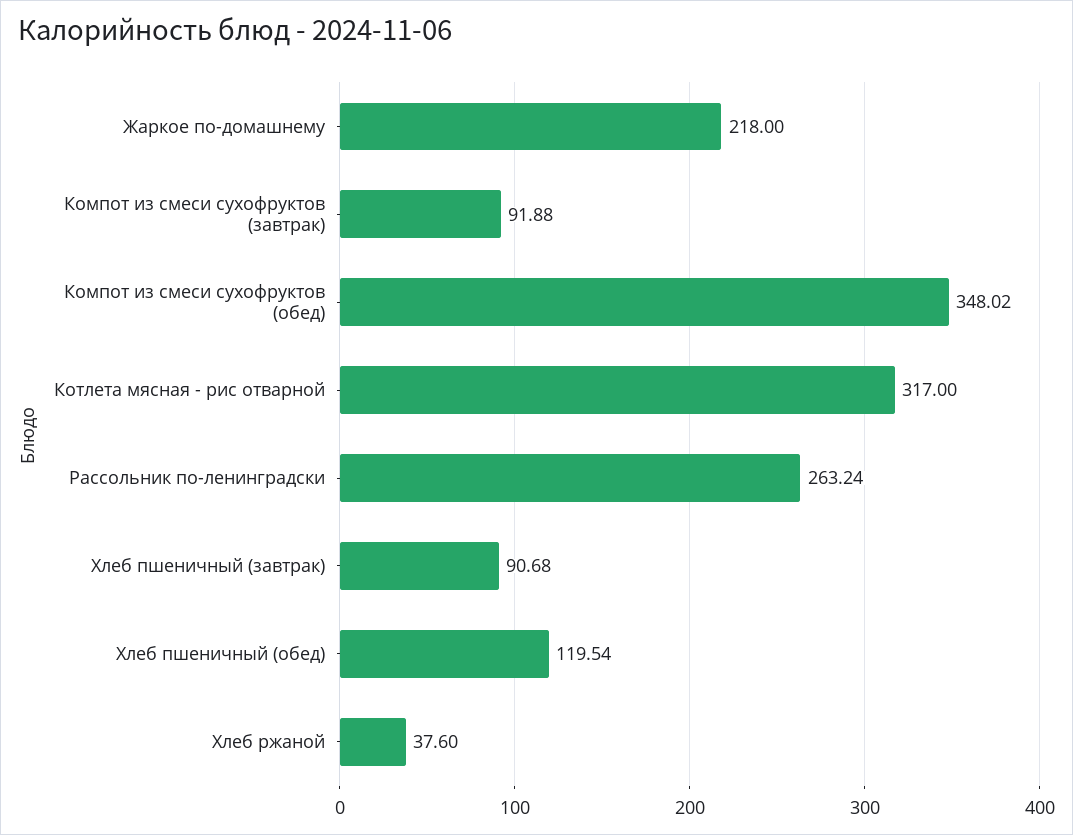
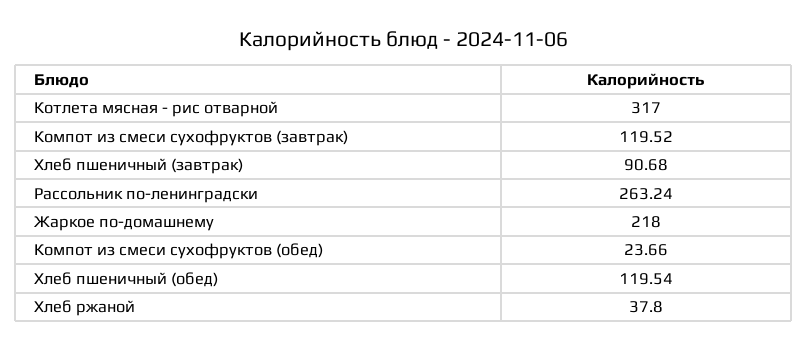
  {
    "Жаркое по-домашнему": 218,
-   "Компот из смеси сухофруктов (завтрак)": 91.88,
+   "Компот из смеси сухофруктов (завтрак)": 119.52,
-   "Компот из смеси сухофруктов (обед)": 348.02,
+   "Компот из смеси сухофруктов (обед)": 23.66,
    "Котлета мясная - рис отварной": 317,
    "Рассольник по-ленинградски": 263.24,
    "Хлеб пшеничный (завтрак)": 90.68,
    "Хлеб пшеничный (обед)": 119.54,
-   "Хлеб ржаной": 37.6
+   "Хлеб ржаной": 37.8
  }

